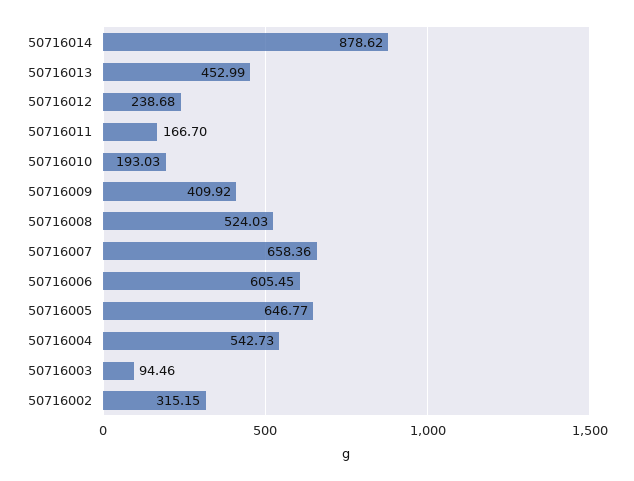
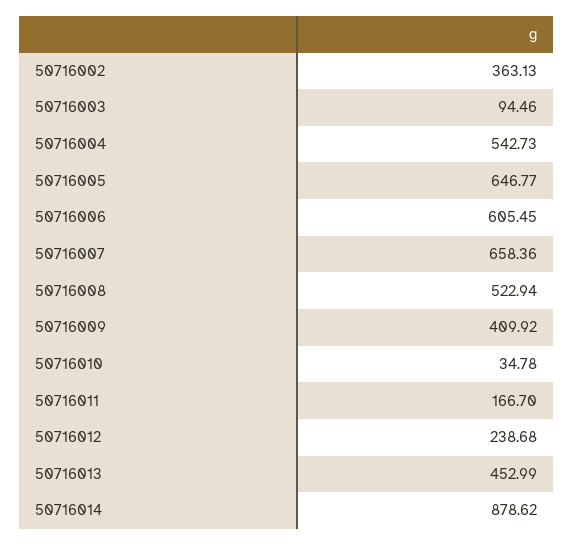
  {
    "50716014": 878.62,
    "50716013": 452.99,
    "50716012": 238.68,
    "50716011": 166.7,
-   "50716010": 193.03,
+   "50716010": 34.78,
    "50716009": 409.92,
-   "50716008": 524.03,
+   "50716008": 522.94,
    "50716007": 658.36,
    "50716006": 605.45,
    "50716005": 646.77,
    "50716004": 542.73,
    "50716003": 94.46,
-   "50716002": 315.15
+   "50716002": 363.13
  }

